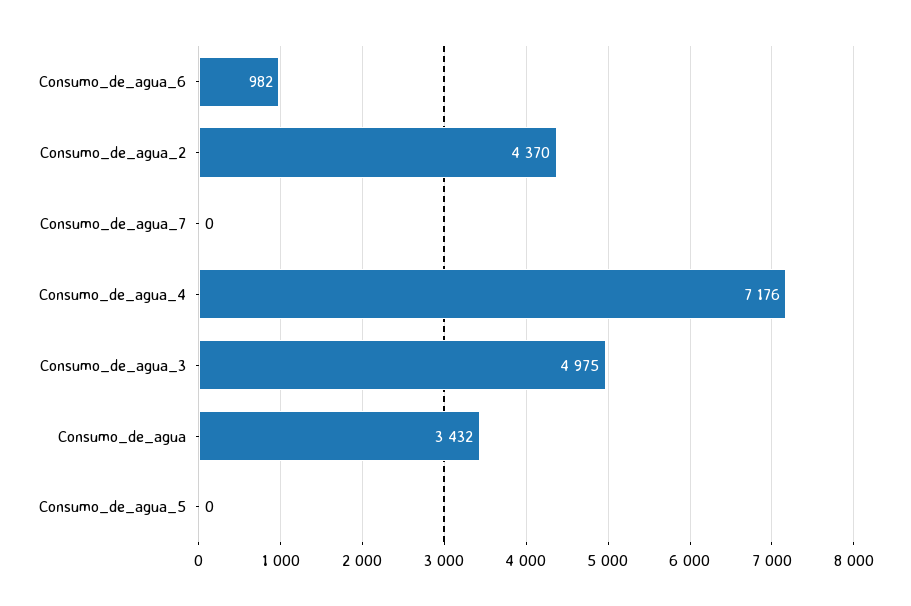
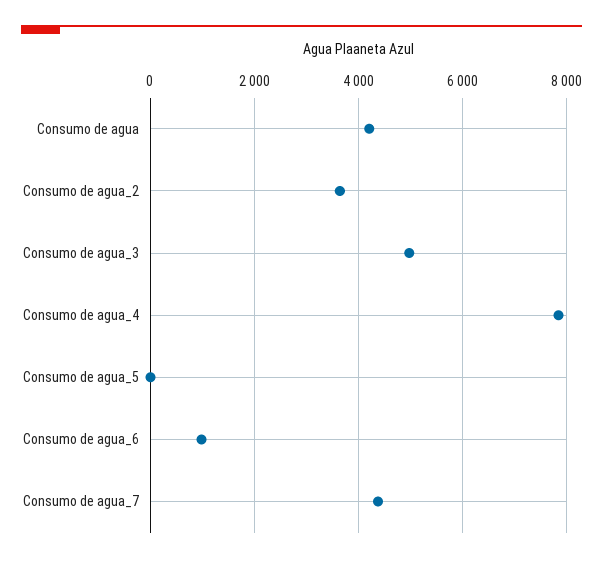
  {
    "Consumo_de_agua_6": 982,
-   "Consumo_de_agua_2": 4370,
+   "Consumo_de_agua_2": 3600,
-   "Consumo_de_agua_7": 0,
+   "Consumo_de_agua_7": 4400,
-   "Consumo_de_agua_4": 7176,
+   "Consumo_de_agua_4": 7800,
    "Consumo_de_agua_3": 4975,
-   "Consumo_de_agua": 3432,
+   "Consumo_de_agua": 4200,
    "Consumo_de_agua_5": 0
  }

